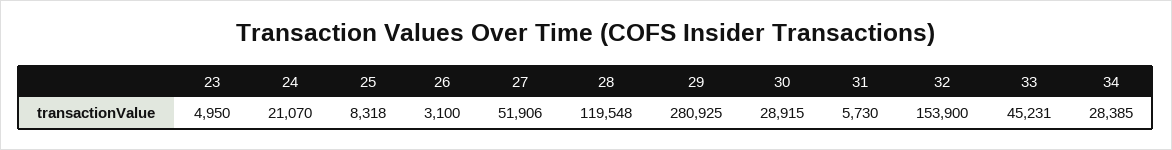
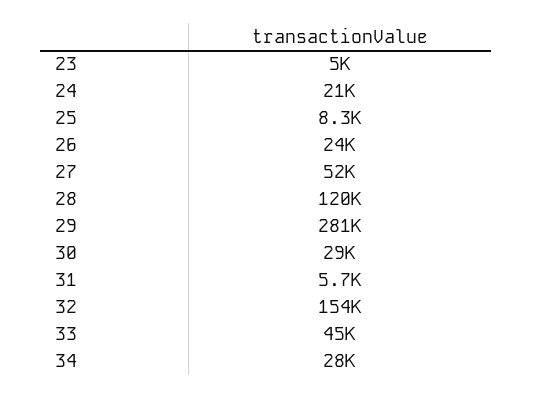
  {
    "23": 4950,
    "24": 21070,
    "25": 8318,
-   "26": 3100,
+   "26": 24000,
    "27": 51906,
    "28": 119548,
    "29": 280925,
    "30": 28915,
    "31": 5730,
    "32": 153900,
    "33": 45231,
    "34": 28385
  }

